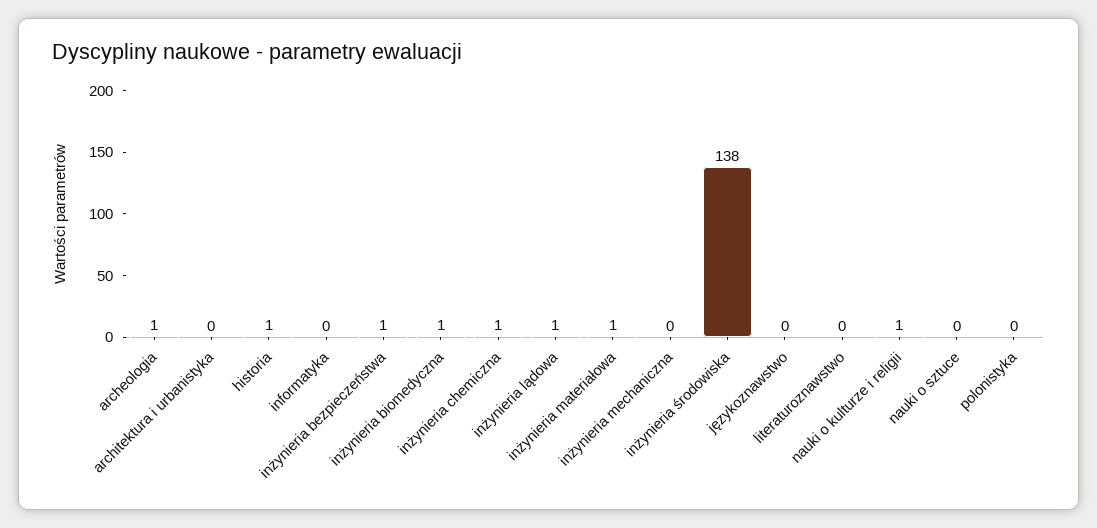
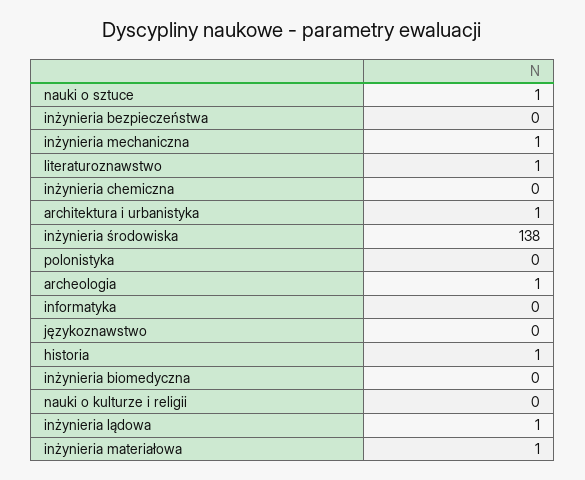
  {
    "archeologia": 1,
-   "architektura i urbanistyka": 0,
+   "architektura i urbanistyka": 1,
    "historia": 1,
    "informatyka": 0,
-   "inżynieria bezpieczeństwa": 1,
+   "inżynieria bezpieczeństwa": 0,
-   "inżynieria biomedyczna": 1,
+   "inżynieria biomedyczna": 0,
-   "inżynieria chemiczna": 1,
+   "inżynieria chemiczna": 0,
    "inżynieria lądowa": 1,
    "inżynieria materiałowa": 1,
-   "inżynieria mechaniczna": 0,
+   "inżynieria mechaniczna": 1,
    "inżynieria środowiska": 138,
    "językoznawstwo": 0,
-   "literaturoznawstwo": 0,
+   "literaturoznawstwo": 1,
-   "nauki o kulturze i religii": 1,
+   "nauki o kulturze i religii": 0,
-   "nauki o sztuce": 0,
+   "nauki o sztuce": 1,
    "polonistyka": 0
  }

